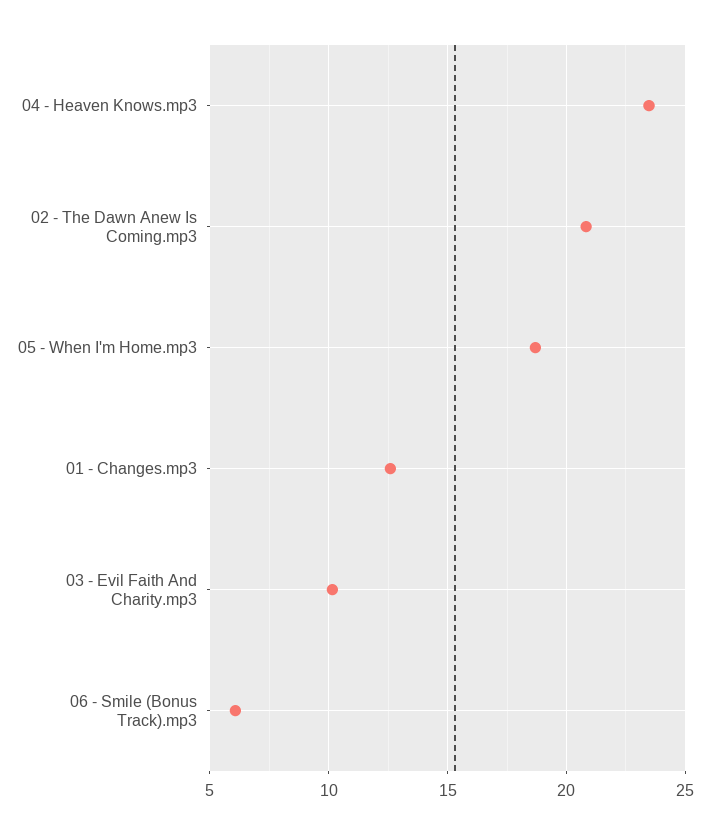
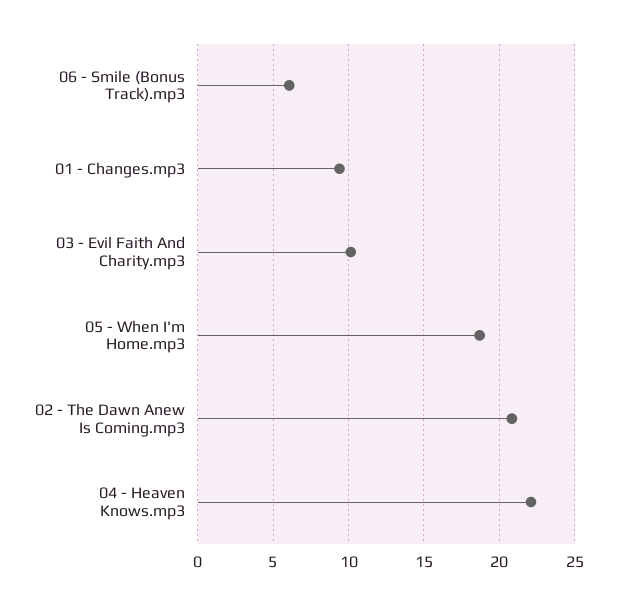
  {
-   "04 - Heaven Knows.mp3": 23.5,
+   "04 - Heaven Knows.mp3": 22,
    "02 - The Dawn Anew Is Coming.mp3": 21,
    "05 - When I'm Home.mp3": 18.5,
-   "01 - Changes.mp3": 12.5,
+   "01 - Changes.mp3": 9.5,
    "03 - Evil Faith And Charity.mp3": 10,
    "06 - Smile (Bonus Track).mp3": 6
  }

